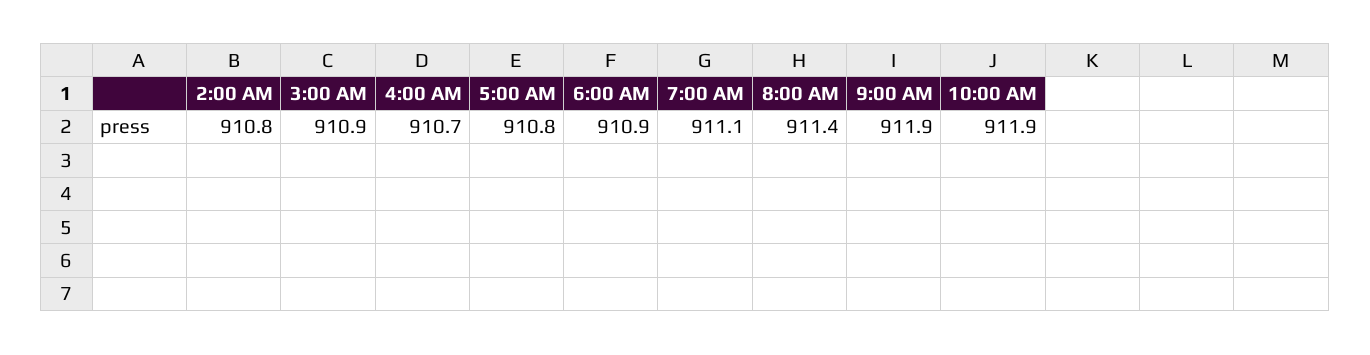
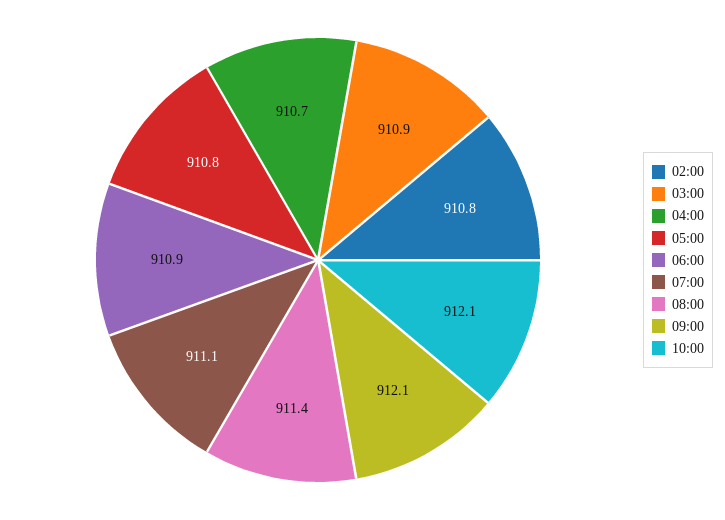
  {
    "2:00 AM": 910.8,
    "3:00 AM": 910.9,
    "4:00 AM": 910.7,
    "5:00 AM": 910.8,
    "6:00 AM": 910.9,
    "7:00 AM": 911.1,
    "8:00 AM": 911.4,
-   "9:00 AM": 911.9,
+   "9:00 AM": 912.1,
-   "10:00 AM": 911.9
+   "10:00 AM": 912.1
  }

